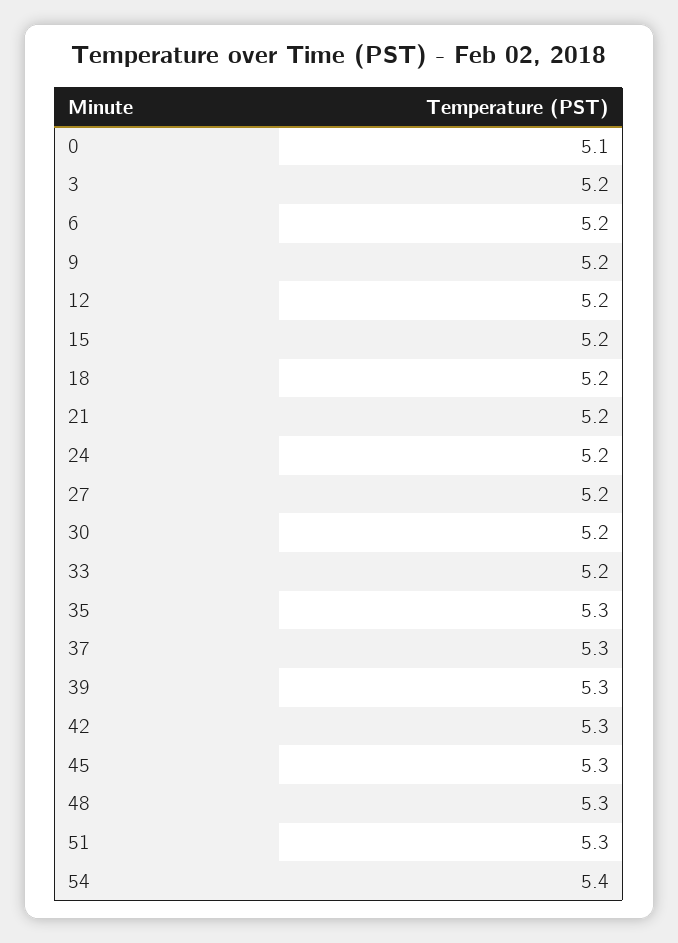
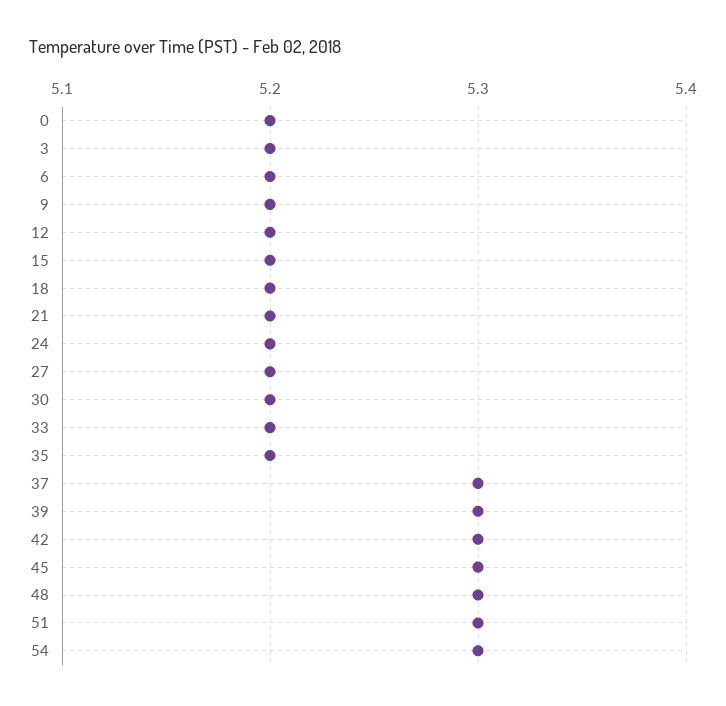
  {
-   "0": 5.1,
+   "0": 5.2,
    "3": 5.2,
    "6": 5.2,
    "9": 5.2,
    "12": 5.2,
    "15": 5.2,
    "18": 5.2,
    "21": 5.2,
    "24": 5.2,
    "27": 5.2,
    "30": 5.2,
    "33": 5.2,
-   "35": 5.3,
+   "35": 5.2,
    "37": 5.3,
    "39": 5.3,
    "42": 5.3,
    "45": 5.3,
    "48": 5.3,
    "51": 5.3,
-   "54": 5.4
+   "54": 5.3
  }

